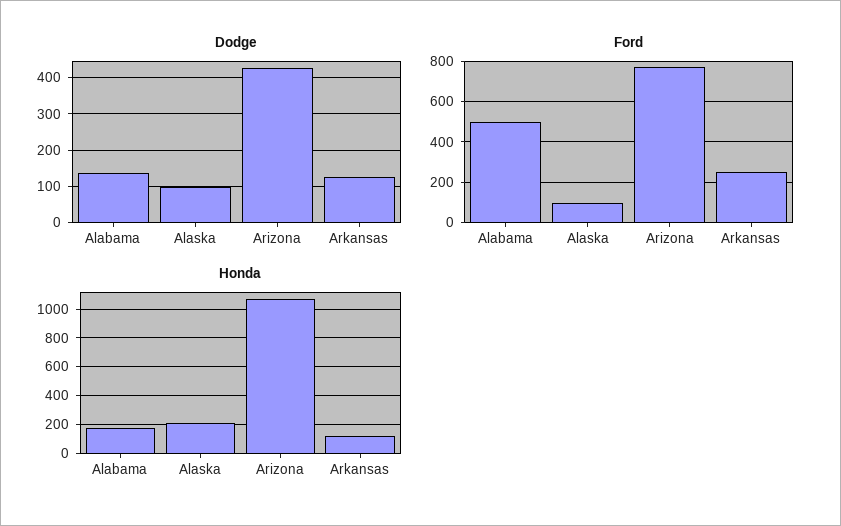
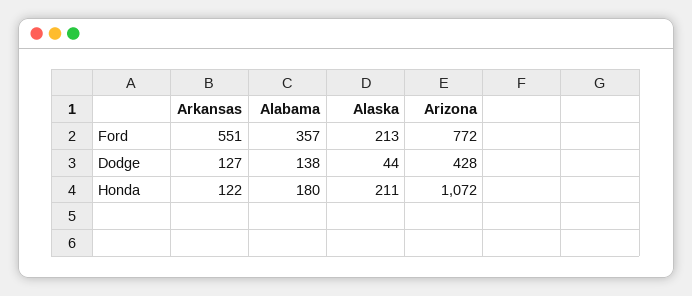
  {
    "Dodge": {
      "Alabama": 138,
-     "Alaska": 100,
+     "Alaska": 44,
      "Arizona": 428,
      "Arkansas": 127
    },
    "Ford": {
-     "Alabama": 500,
+     "Alabama": 357,
-     "Alaska": 100,
+     "Alaska": 213,
      "Arizona": 772,
-     "Arkansas": 250
+     "Arkansas": 551
    },
    "Honda": {
      "Alabama": 180,
      "Alaska": 211,
      "Arizona": 1072,
      "Arkansas": 122
    }
  }

